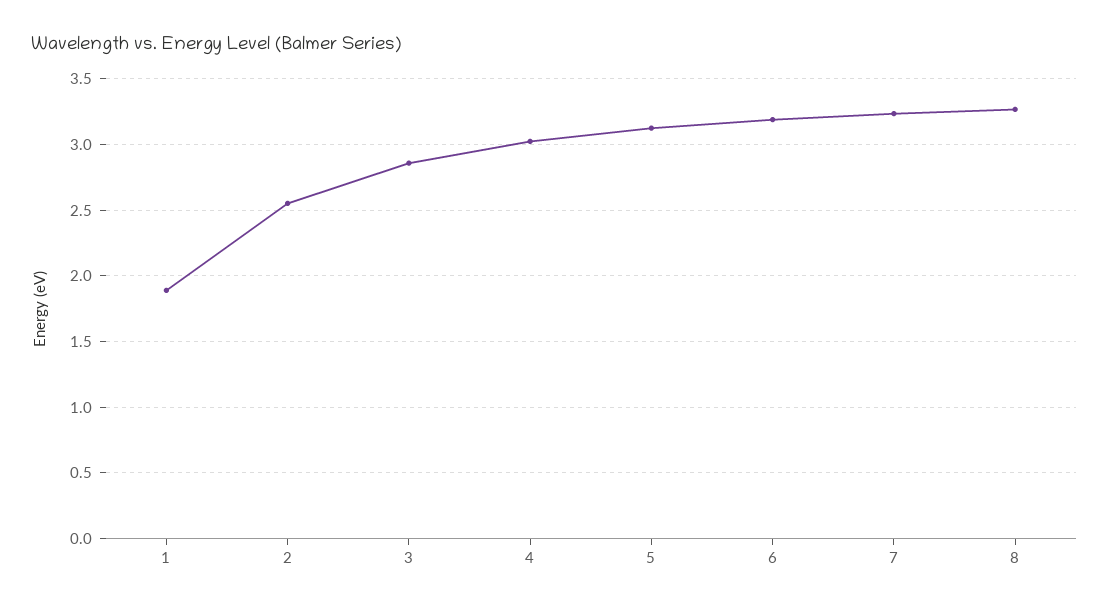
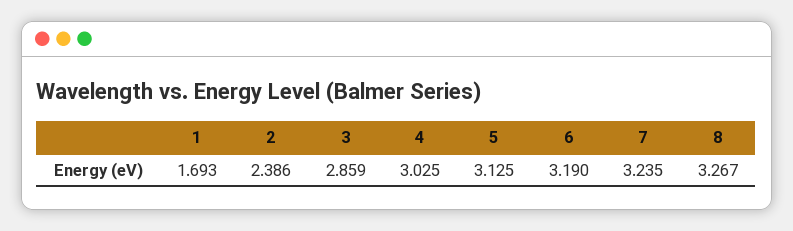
  {
-   "1": 1.9,
+   "1": 1.693,
-   "2": 2.55,
+   "2": 2.386,
    "3": 2.859,
    "4": 3.025,
    "5": 3.125,
    "6": 3.19,
    "7": 3.235,
    "8": 3.267
  }

